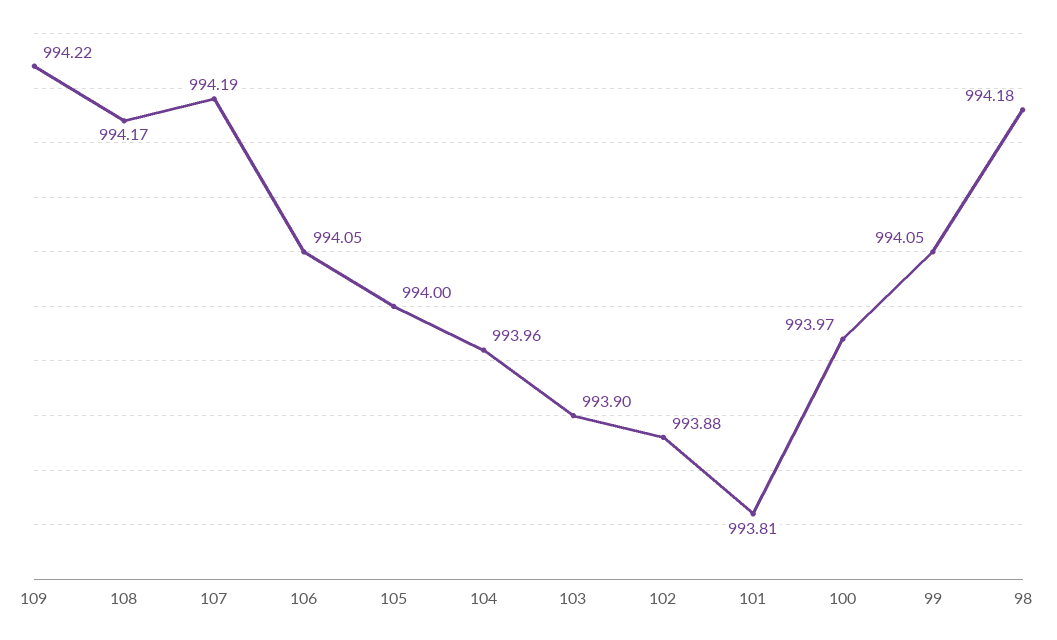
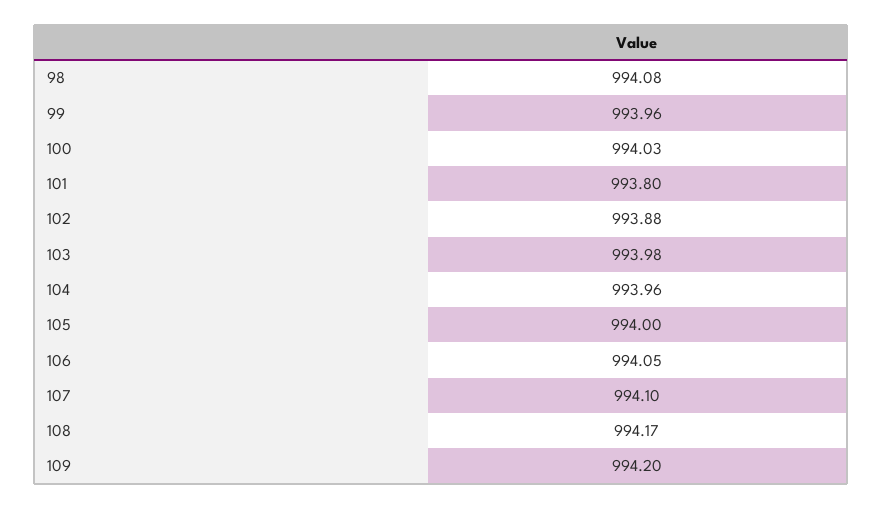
  {
-   "109": 994.22,
+   "109": 994.2,
    "108": 994.17,
-   "107": 994.19,
+   "107": 994.1,
    "106": 994.05,
    "105": 994,
    "104": 993.96,
-   "103": 993.9,
+   "103": 993.98,
    "102": 993.88,
-   "101": 993.81,
+   "101": 993.8,
-   "100": 993.97,
+   "100": 994.03,
-   "99": 994.05,
+   "99": 993.96,
-   "98": 994.18
+   "98": 994.08
  }

